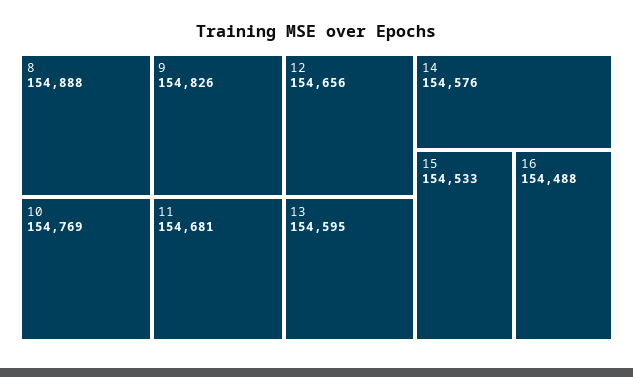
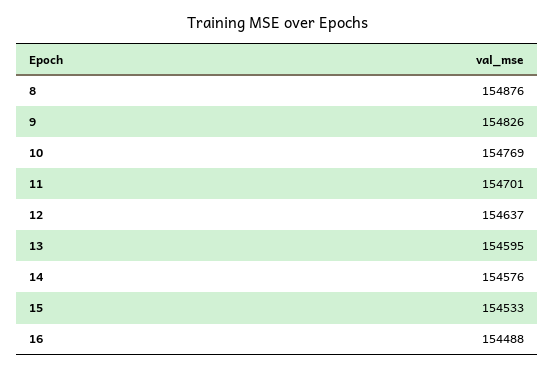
  {
-   "8": 154888,
+   "8": 154876,
    "9": 154826,
    "10": 154769,
-   "11": 154681,
+   "11": 154701,
-   "12": 154656,
+   "12": 154637,
    "13": 154595,
    "14": 154576,
    "15": 154533,
    "16": 154488
  }

